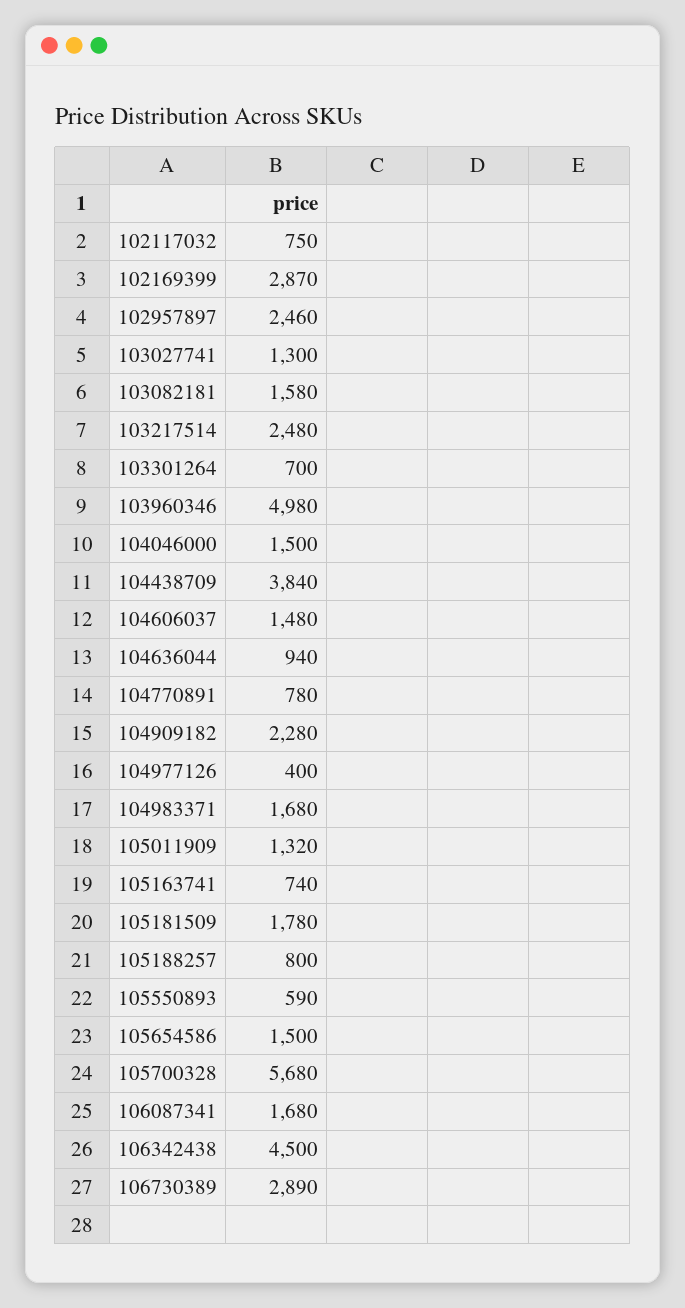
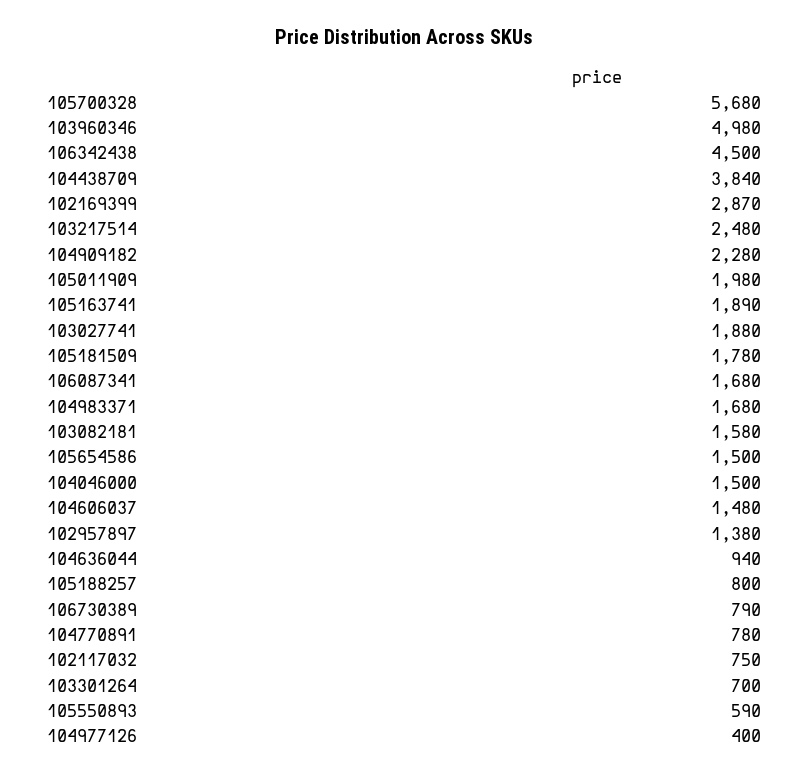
  {
    "102117032": 750,
    "102169399": 2870,
-   "102957897": 2460,
+   "102957897": 1380,
-   "103027741": 1300,
+   "103027741": 1880,
    "103082181": 1580,
    "103217514": 2480,
    "103301264": 700,
    "103960346": 4980,
    "104046000": 1500,
    "104438709": 3840,
    "104606037": 1480,
    "104636044": 940,
    "104770891": 780,
    "104909182": 2280,
    "104977126": 400,
    "104983371": 1680,
-   "105011909": 1320,
+   "105011909": 1980,
-   "105163741": 740,
+   "105163741": 1890,
    "105181509": 1780,
    "105188257": 800,
    "105550893": 590,
    "105654586": 1500,
    "105700328": 5680,
    "106087341": 1680,
    "106342438": 4500,
-   "106730389": 2890
+   "106730389": 790
  }

